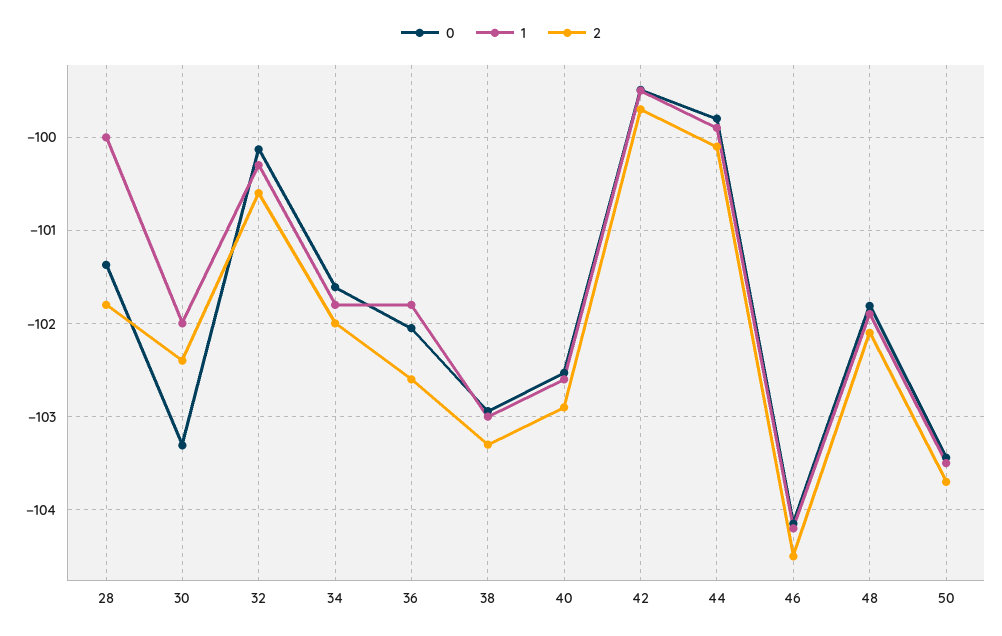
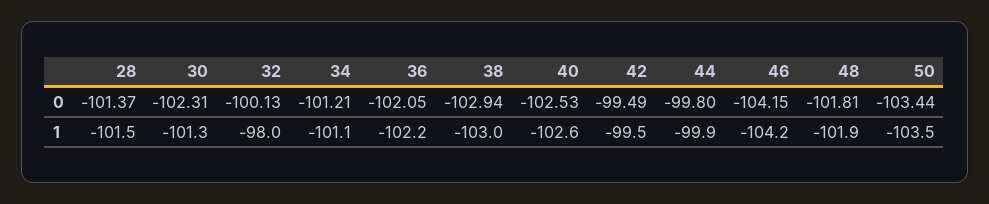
  {
    "0": {
      "28": -101.37,
-     "30": -103.3,
+     "30": -102.31,
      "32": -100.13,
-     "34": -101.6,
+     "34": -101.21,
      "36": -102.05,
      "38": -102.94,
      "40": -102.53,
      "42": -99.49,
      "44": -99.8,
      "46": -104.15,
      "48": -101.81,
      "50": -103.44
    },
    "1": {
-     "28": -100,
+     "28": -101.5,
-     "30": -102,
+     "30": -101.3,
-     "32": -100.3,
+     "32": -98,
-     "34": -101.8,
+     "34": -101.1,
-     "36": -101.8,
+     "36": -102.2,
      "38": -103,
      "40": -102.6,
      "42": -99.5,
      "44": -99.9,
      "46": -104.2,
      "48": -101.9,
      "50": -103.5
-   },
+   }
-   "2": {
-     "28": -101.8,
-     "30": -102.4,
-     "32": -100.6,
-     "34": -102,
-     "36": -102.6,
-     "38": -103.3,
-     "40": -102.9,
-     "42": -99.7,
-     "44": -100.1,
-     "46": -104.5,
-     "48": -102.1,
-     "50": -103.7
-   }
  }

